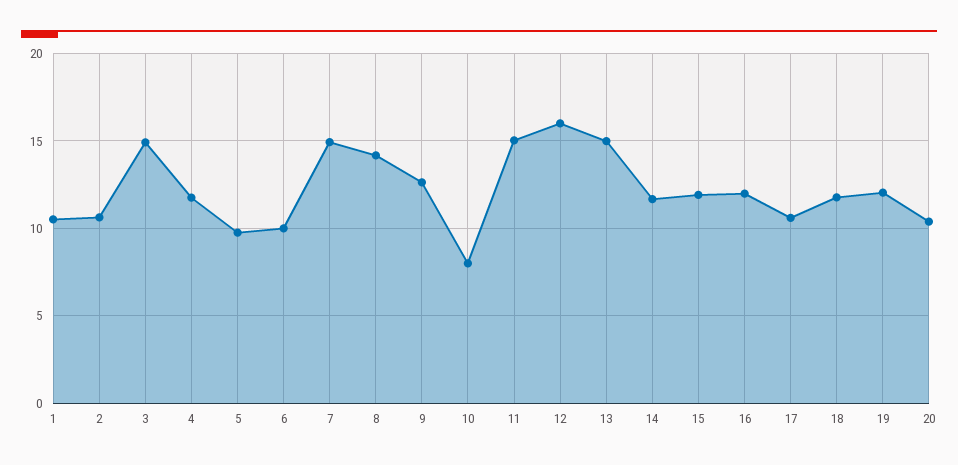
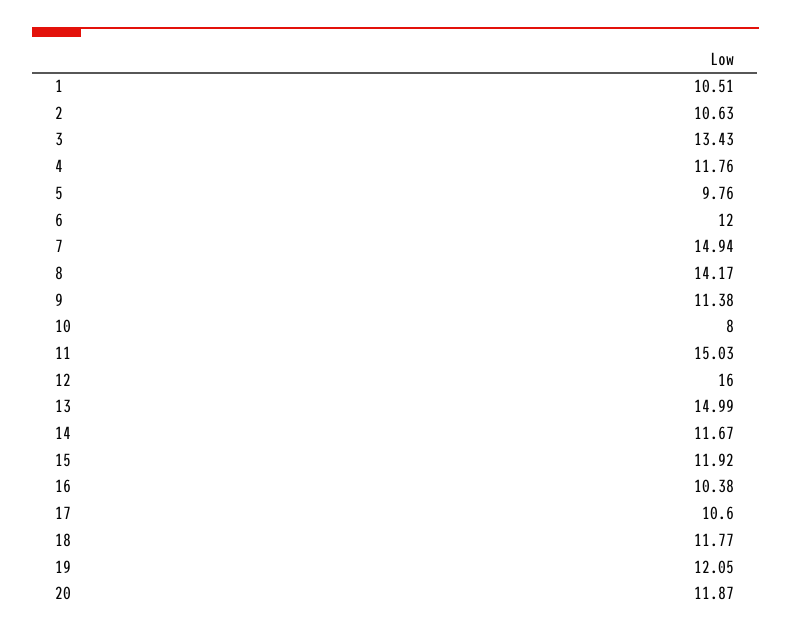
  {
    "1": 10.51,
    "2": 10.63,
-   "3": 15,
+   "3": 13.43,
    "4": 11.76,
    "5": 9.76,
-   "6": 10,
+   "6": 12,
    "7": 14.94,
    "8": 14.17,
-   "9": 12.5,
+   "9": 11.38,
    "10": 8,
    "11": 15.03,
    "12": 16,
    "13": 14.99,
    "14": 11.67,
    "15": 11.92,
-   "16": 12,
+   "16": 10.38,
    "17": 10.6,
    "18": 11.77,
    "19": 12.05,
-   "20": 10.5
+   "20": 11.87
  }

